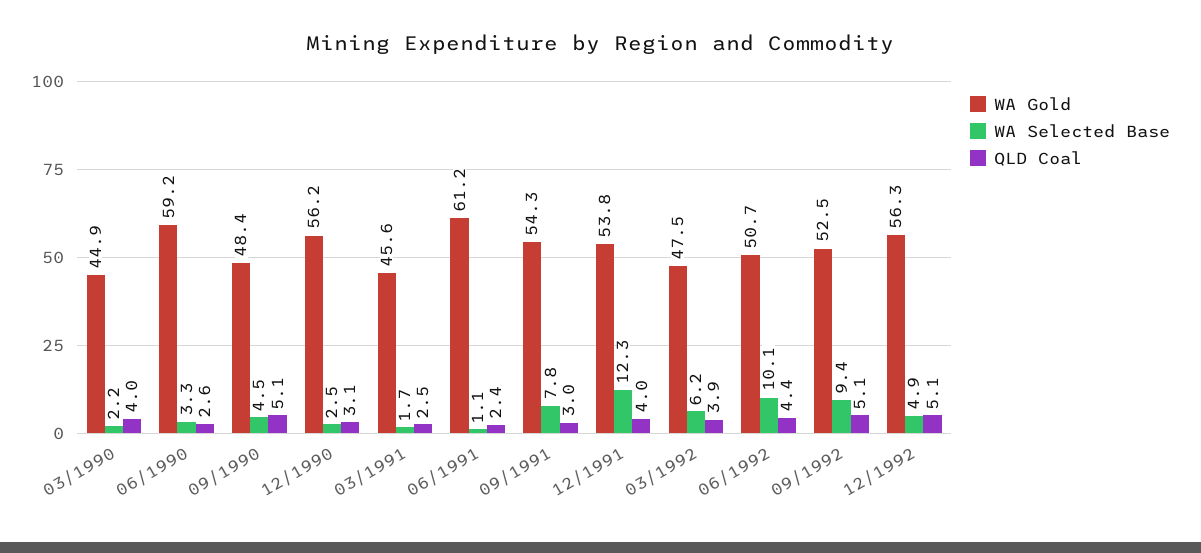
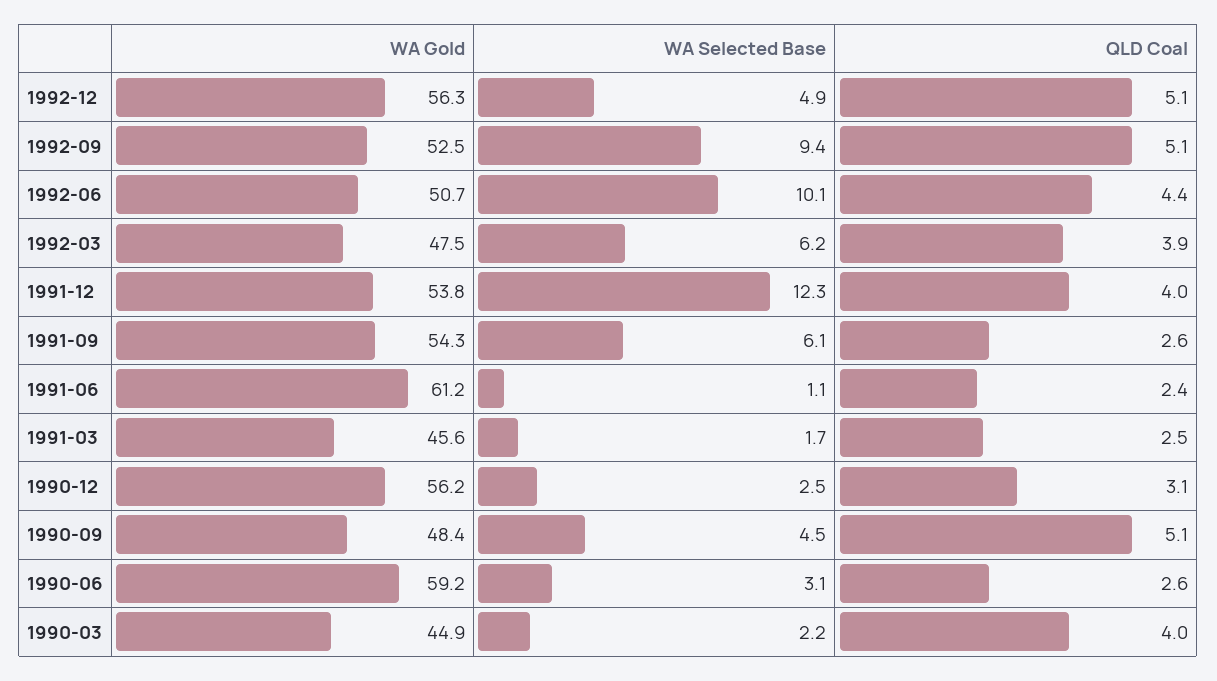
  {
    "WA Gold": {
      "03/1990": 44.9,
      "06/1990": 59.2,
      "09/1990": 48.4,
      "12/1990": 56.2,
      "03/1991": 45.6,
      "06/1991": 61.2,
      "09/1991": 54.3,
      "12/1991": 53.8,
      "03/1992": 47.5,
      "06/1992": 50.7,
      "09/1992": 52.5,
      "12/1992": 56.3
    },
    "WA Selected Base": {
      "03/1990": 2.2,
-     "06/1990": 3.3,
+     "06/1990": 3.1,
      "09/1990": 4.5,
      "12/1990": 2.5,
      "03/1991": 1.7,
      "06/1991": 1.1,
-     "09/1991": 7.8,
+     "09/1991": 6.1,
      "12/1991": 12.3,
      "03/1992": 6.2,
      "06/1992": 10.1,
      "09/1992": 9.4,
      "12/1992": 4.9
    },
    "QLD Coal": {
      "03/1990": 4,
      "06/1990": 2.6,
      "09/1990": 5.1,
      "12/1990": 3.1,
      "03/1991": 2.5,
      "06/1991": 2.4,
-     "09/1991": 3,
+     "09/1991": 2.6,
      "12/1991": 4,
      "03/1992": 3.9,
      "06/1992": 4.4,
      "09/1992": 5.1,
      "12/1992": 5.1
    }
  }

